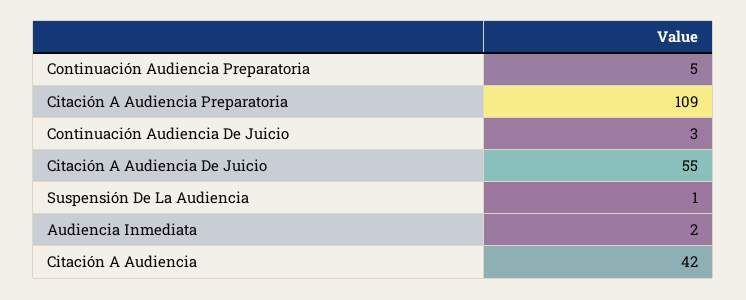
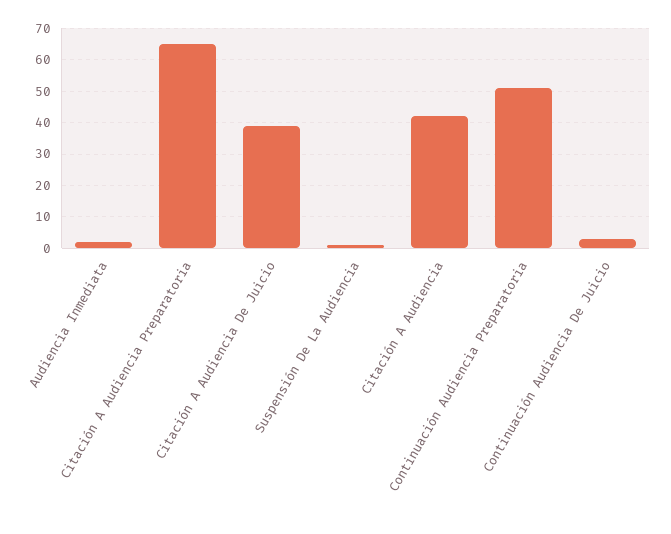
  {
-   "Continuación Audiencia Preparatoria": 5,
+   "Continuación Audiencia Preparatoria": 50,
-   "Citación A Audiencia Preparatoria": 109,
+   "Citación A Audiencia Preparatoria": 65,
    "Continuación Audiencia De Juicio": 3,
-   "Citación A Audiencia De Juicio": 55,
+   "Citación A Audiencia De Juicio": 40,
    "Suspensión De La Audiencia": 1,
    "Audiencia Inmediata": 2,
    "Citación A Audiencia": 42
  }

